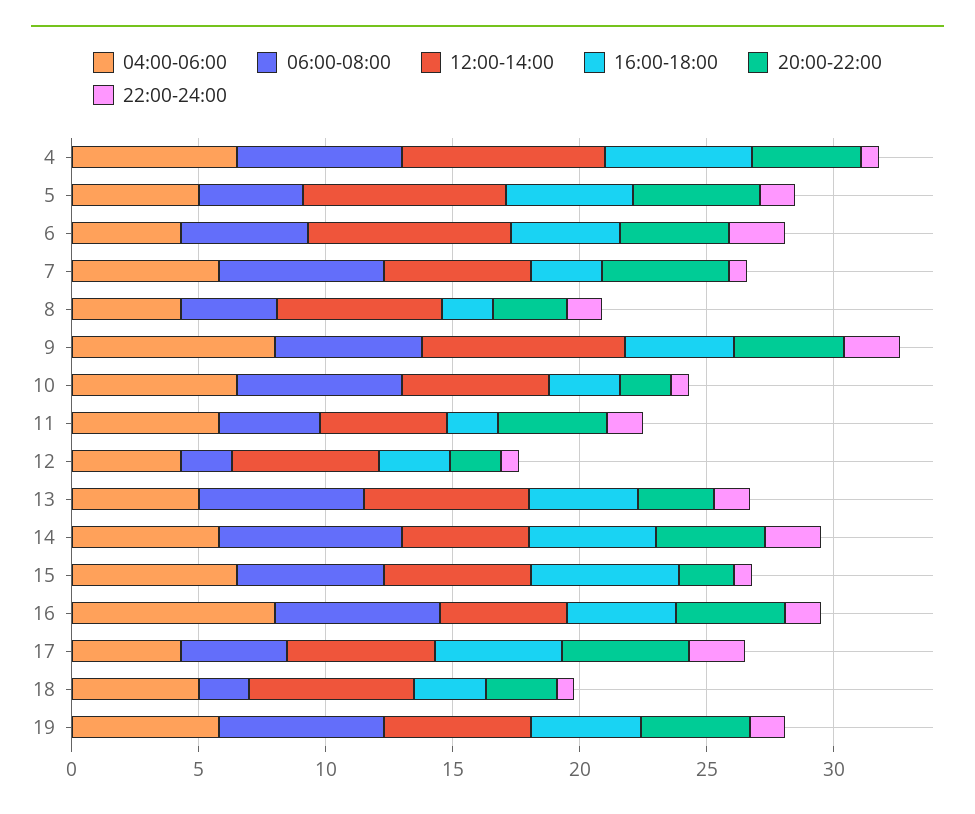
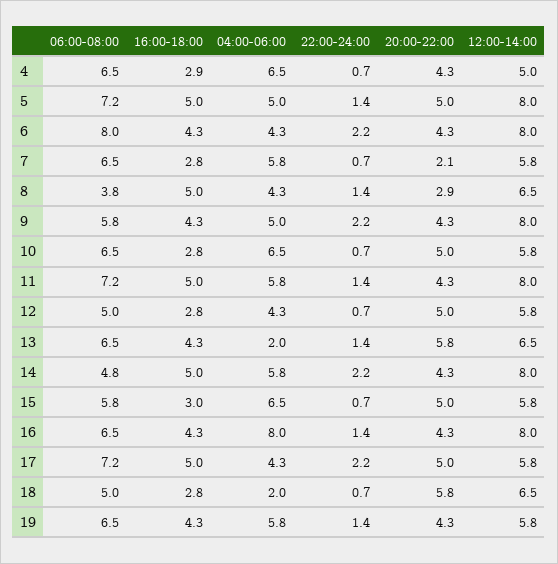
  {
    "04:00-06:00": {
      "4": 6.5,
      "5": 5,
      "6": 4.3,
      "7": 5.8,
      "8": 4.3,
-     "9": 8,
+     "9": 5,
      "10": 6.5,
      "11": 5.8,
      "12": 4.3,
-     "13": 5,
+     "13": 2,
      "14": 5.8,
      "15": 6.5,
      "16": 8,
      "17": 4.3,
-     "18": 5,
+     "18": 2,
      "19": 5.8
    },
    "06:00-08:00": {
      "4": 6.5,
-     "5": 4,
+     "5": 7.2,
-     "6": 5,
+     "6": 8,
      "7": 6.5,
      "8": 3.8,
      "9": 5.8,
      "10": 6.5,
-     "11": 4,
+     "11": 7.2,
-     "12": 2,
+     "12": 5,
      "13": 6.5,
-     "14": 7,
+     "14": 4.8,
      "15": 5.8,
      "16": 6.5,
-     "17": 4,
+     "17": 7.2,
-     "18": 2,
+     "18": 5,
      "19": 6.5
    },
    "12:00-14:00": {
-     "4": 8,
+     "4": 5,
      "5": 8,
      "6": 8,
      "7": 5.8,
      "8": 6.5,
      "9": 8,
      "10": 5.8,
-     "11": 5,
+     "11": 8,
      "12": 5.8,
      "13": 6.5,
-     "14": 5,
+     "14": 8,
      "15": 5.8,
-     "16": 5,
+     "16": 8,
      "17": 5.8,
      "18": 6.5,
      "19": 5.8
    },
    "16:00-18:00": {
-     "4": 6,
+     "4": 2.9,
      "5": 5,
      "6": 4.3,
      "7": 2.8,
-     "8": 2,
+     "8": 5,
      "9": 4.3,
      "10": 2.8,
-     "11": 2,
+     "11": 5,
      "12": 2.8,
      "13": 4.3,
      "14": 5,
-     "15": 6,
+     "15": 3,
      "16": 4.3,
      "17": 5,
      "18": 2.8,
      "19": 4.3
    },
    "20:00-22:00": {
      "4": 4.3,
      "5": 5,
      "6": 4.3,
-     "7": 5,
+     "7": 2.1,
      "8": 2.9,
      "9": 4.3,
-     "10": 2,
+     "10": 5,
      "11": 4.3,
-     "12": 2,
+     "12": 5,
-     "13": 3,
+     "13": 5.8,
      "14": 4.3,
-     "15": 2,
+     "15": 5,
      "16": 4.3,
      "17": 5,
-     "18": 3,
+     "18": 5.8,
      "19": 4.3
    },
    "22:00-24:00": {
      "4": 0.7,
      "5": 1.4,
      "6": 2.2,
      "7": 0.7,
      "8": 1.4,
      "9": 2.2,
      "10": 0.7,
      "11": 1.4,
      "12": 0.7,
      "13": 1.4,
      "14": 2.2,
      "15": 0.7,
      "16": 1.4,
      "17": 2.2,
      "18": 0.7,
      "19": 1.4
    }
  }

